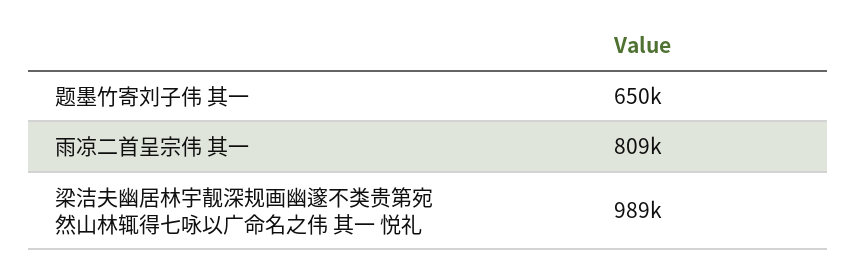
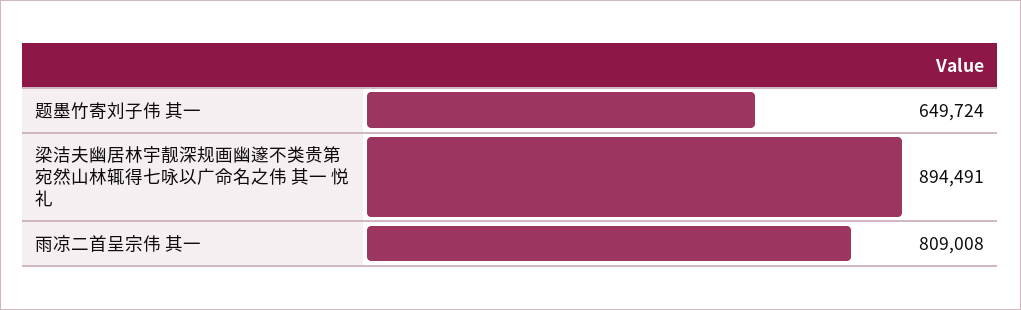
  {
    "题墨竹寄刘子伟 其一": 649724,
    "雨凉二首呈宗伟 其一": 809008,
-   "梁洁夫幽居林宇靓深规画幽邃不类贵第宛然山林辄得七咏以广命名之伟 其一 悦礼": 989000
+   "梁洁夫幽居林宇靓深规画幽邃不类贵第宛然山林辄得七咏以广命名之伟 其一 悦礼": 894491
  }

